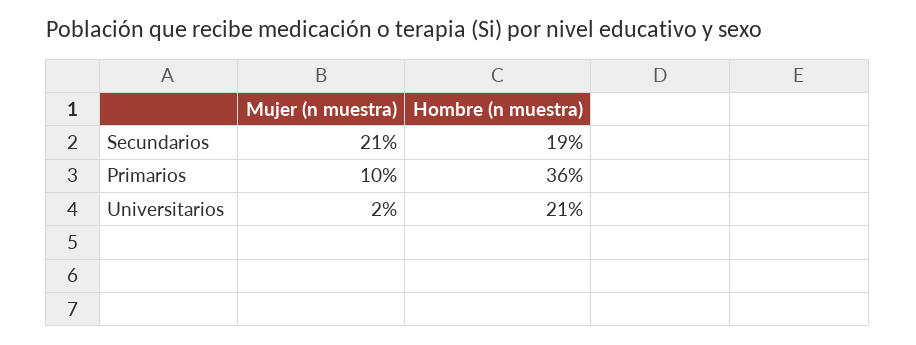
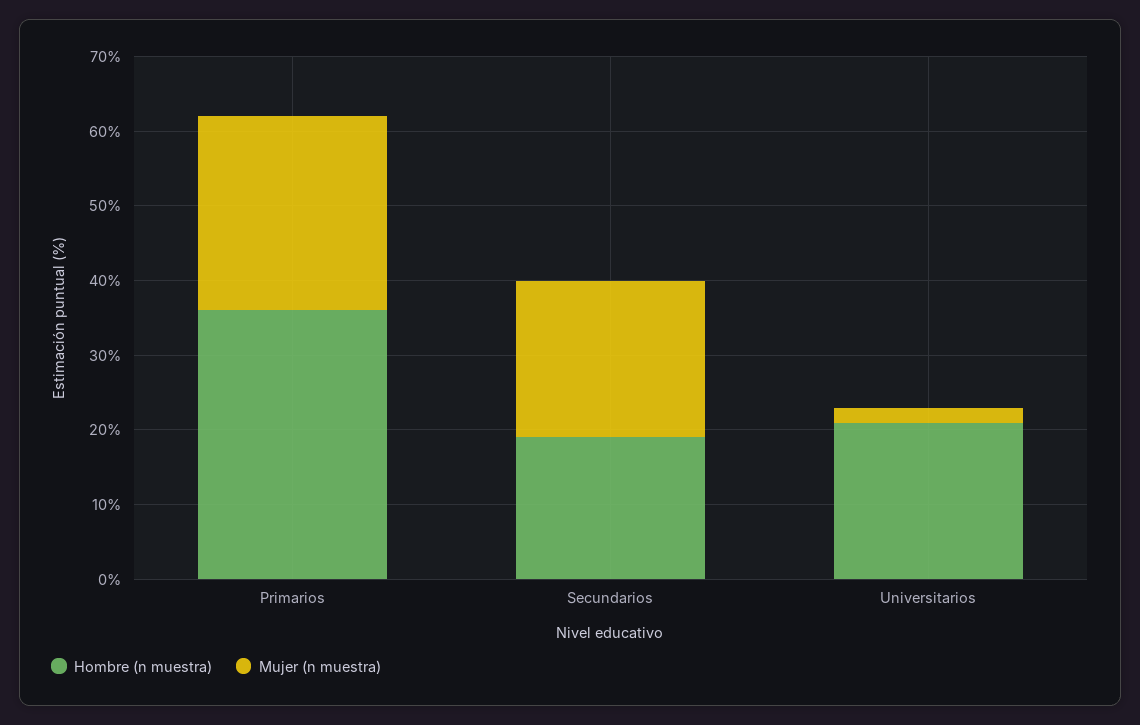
  {
    "Mujer (n muestra)": {
      "Secundarios": 21,
-     "Primarios": 10,
+     "Primarios": 25,
      "Universitarios": 2
    },
    "Hombre (n muestra)": {
      "Secundarios": 19,
      "Primarios": 36,
      "Universitarios": 21
    }
  }

